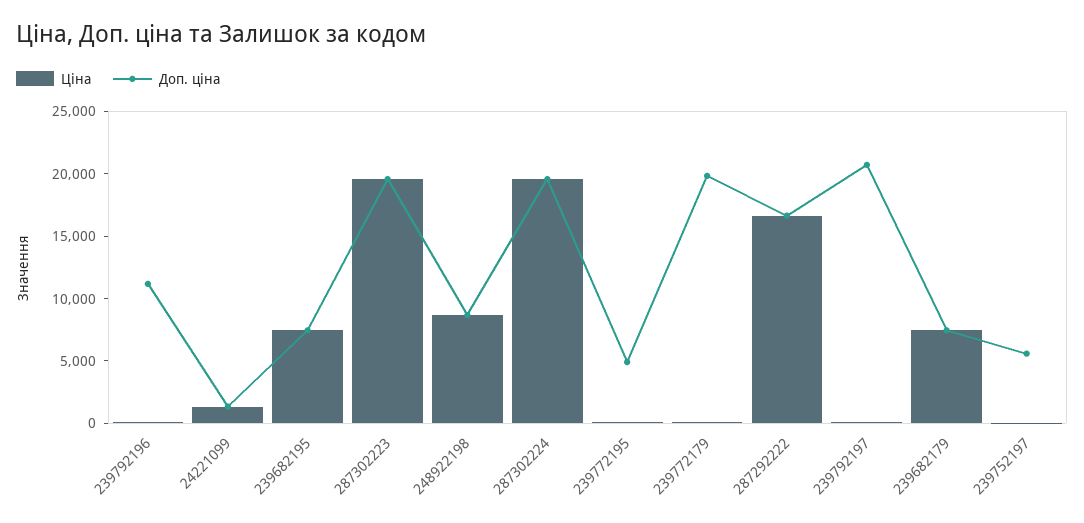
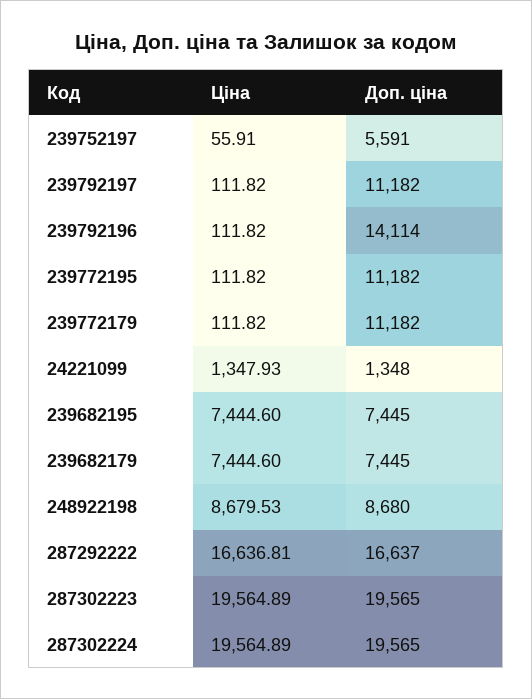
  {
    "Ціна": {
      "239792196": 111.82,
      "24221099": 1347.93,
      "239682195": 7444.6,
      "287302223": 19564.89,
      "248922198": 8679.53,
      "287302224": 19564.89,
      "239772195": 111.82,
      "239772179": 111.82,
      "287292222": 16636.81,
      "239792197": 111.82,
      "239682179": 7444.6,
      "239752197": 55.91
    },
    "Доп. ціна": {
-     "239792196": 11000,
+     "239792196": 14114,
      "24221099": 1348,
      "239682195": 7445,
      "287302223": 19565,
      "248922198": 8680,
      "287302224": 19565,
-     "239772195": 5000,
+     "239772195": 11182,
-     "239772179": 20000,
+     "239772179": 11182,
      "287292222": 16637,
-     "239792197": 21000,
+     "239792197": 11182,
      "239682179": 7445,
      "239752197": 5591
    }
  }

